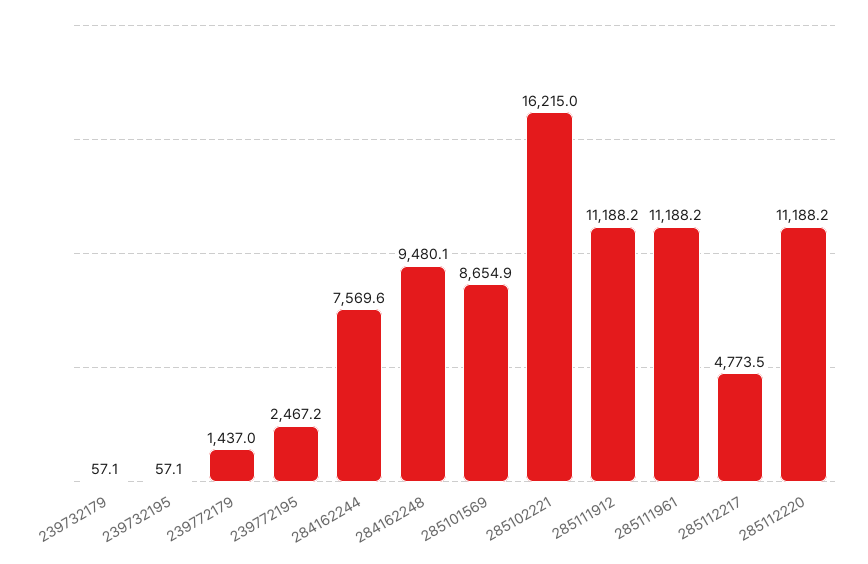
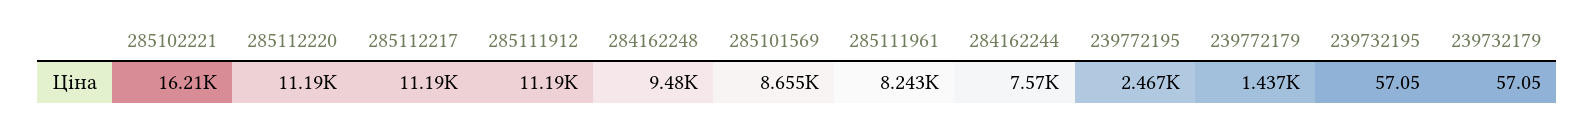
  {
    "239732179": 57.05,
    "239732195": 57.05,
    "239772179": 1437,
    "239772195": 2467.2,
    "284162244": 7569.6,
    "284162248": 9480.1,
    "285101569": 8654.9,
    "285102221": 16215,
    "285111912": 11188.2,
-   "285111961": 11188.2,
+   "285111961": 8243,
-   "285112217": 4773.5,
+   "285112217": 11190,
    "285112220": 11188.2
  }

